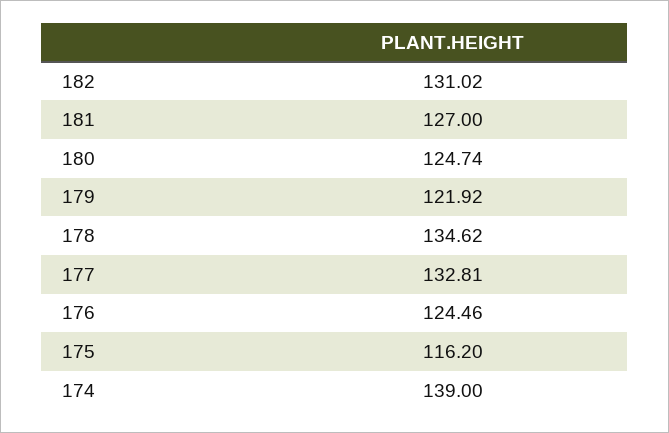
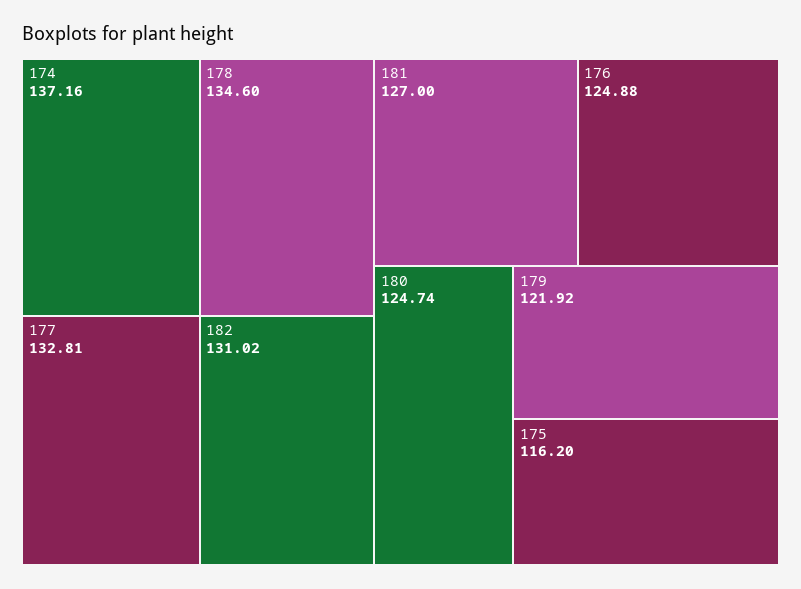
  {
    "182": 131.02,
    "181": 127,
    "180": 124.74,
    "179": 121.92,
-   "178": 134.62,
+   "178": 134.6,
    "177": 132.81,
-   "176": 124.46,
+   "176": 124.88,
    "175": 116.2,
-   "174": 139
+   "174": 137.16
  }

